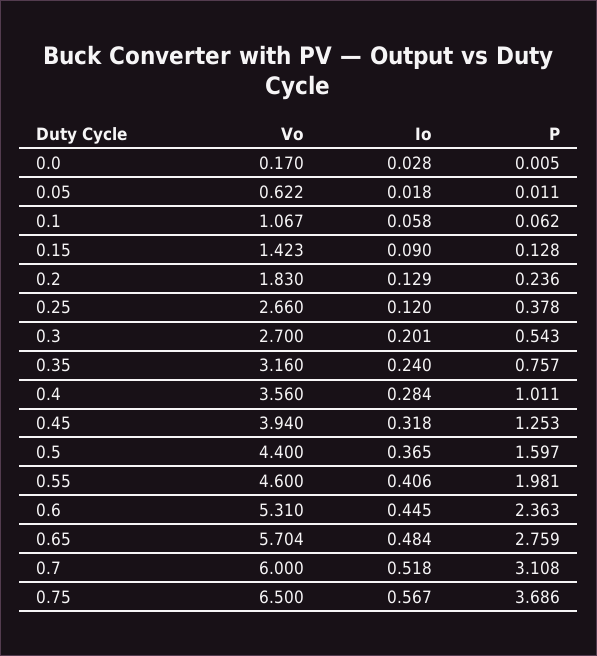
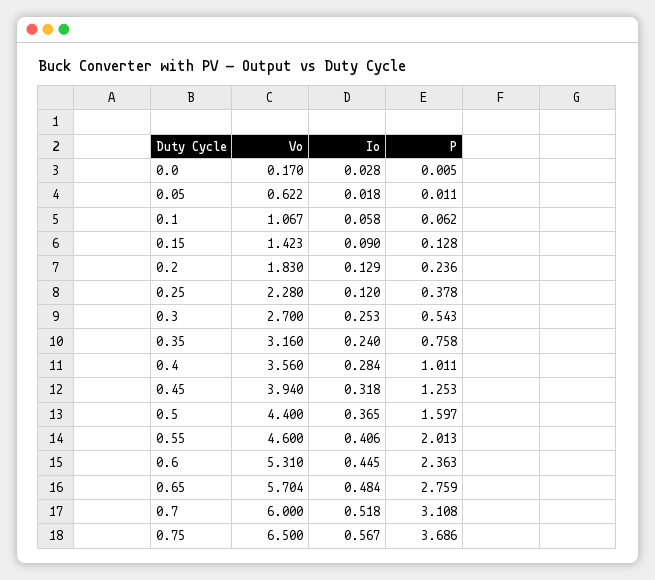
  {
    "Vo": {
      "0.0": 0.17,
      "0.05": 0.622,
      "0.1": 1.067,
      "0.15": 1.423,
      "0.2": 1.83,
-     "0.25": 2.66,
+     "0.25": 2.28,
      "0.3": 2.7,
      "0.35": 3.16,
      "0.4": 3.56,
      "0.45": 3.94,
      "0.5": 4.4,
      "0.55": 4.6,
      "0.6": 5.31,
      "0.65": 5.704,
      "0.7": 6,
      "0.75": 6.5
    },
    "Io": {
      "0.0": 0.028,
      "0.05": 0.018,
      "0.1": 0.058,
      "0.15": 0.09,
      "0.2": 0.129,
      "0.25": 0.12,
-     "0.3": 0.201,
+     "0.3": 0.253,
      "0.35": 0.24,
      "0.4": 0.284,
      "0.45": 0.318,
      "0.5": 0.365,
      "0.55": 0.406,
      "0.6": 0.445,
      "0.65": 0.484,
      "0.7": 0.518,
      "0.75": 0.567
    },
    "P": {
      "0.0": 0.005,
      "0.05": 0.011,
      "0.1": 0.062,
      "0.15": 0.128,
      "0.2": 0.236,
      "0.25": 0.378,
      "0.3": 0.543,
-     "0.35": 0.757,
+     "0.35": 0.758,
      "0.4": 1.011,
      "0.45": 1.253,
      "0.5": 1.597,
-     "0.55": 1.981,
+     "0.55": 2.013,
      "0.6": 2.363,
      "0.65": 2.759,
      "0.7": 3.108,
      "0.75": 3.686
    }
  }

